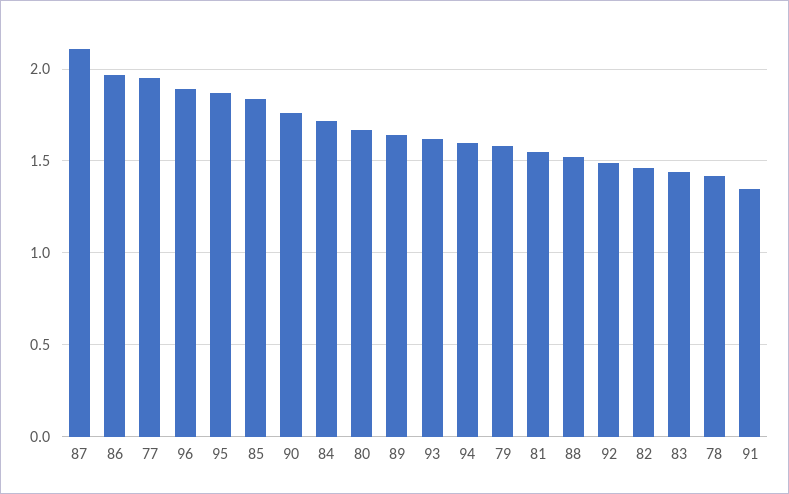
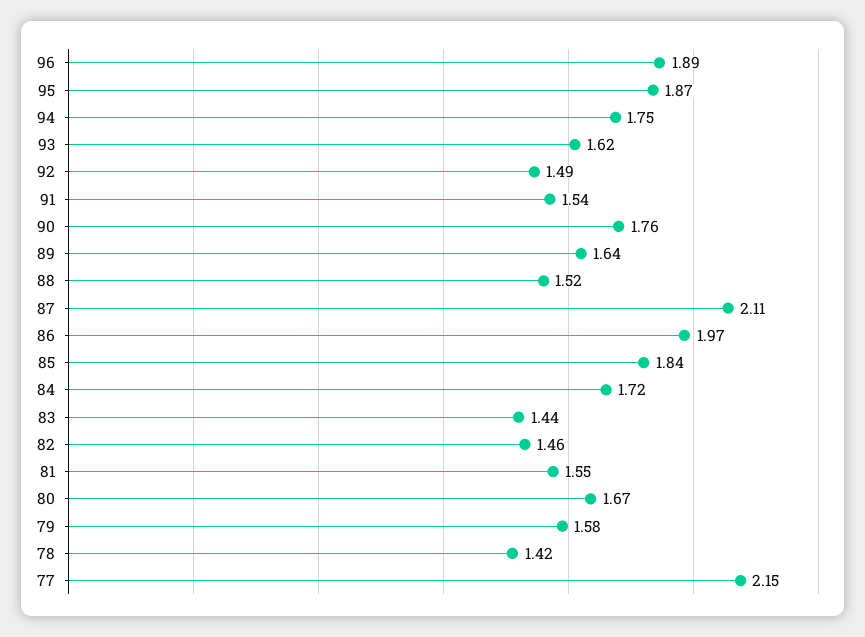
  {
    "87": 2.11,
    "86": 1.97,
-   "77": 1.95,
+   "77": 2.15,
    "96": 1.89,
    "95": 1.87,
    "85": 1.84,
    "90": 1.76,
    "84": 1.72,
    "80": 1.67,
    "89": 1.64,
    "93": 1.62,
-   "94": 1.6,
+   "94": 1.75,
    "79": 1.58,
    "81": 1.55,
    "88": 1.52,
    "92": 1.49,
    "82": 1.46,
    "83": 1.44,
    "78": 1.42,
-   "91": 1.35
+   "91": 1.54
  }

